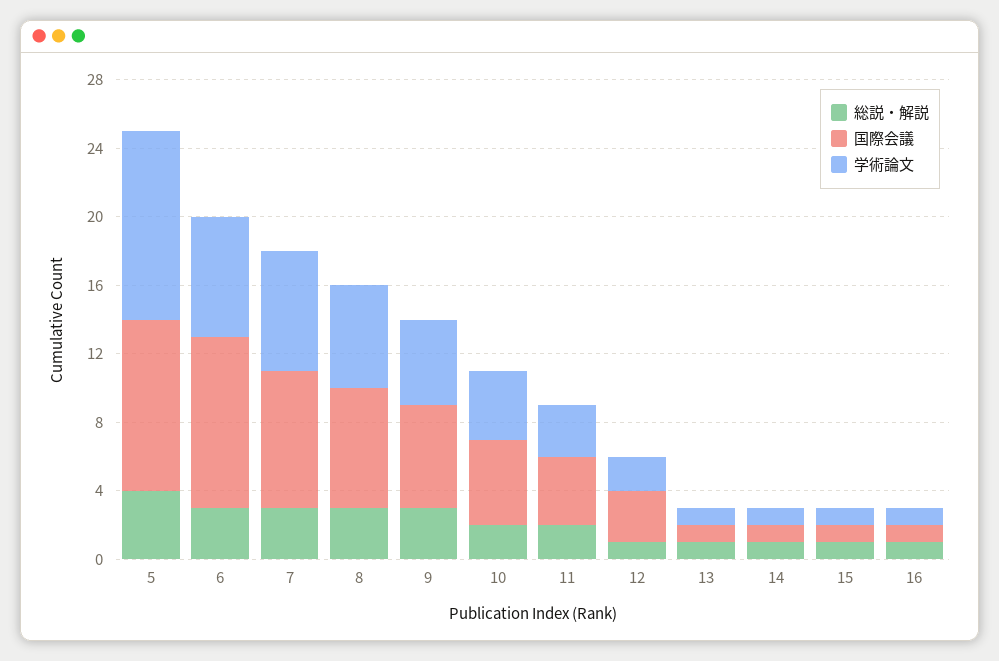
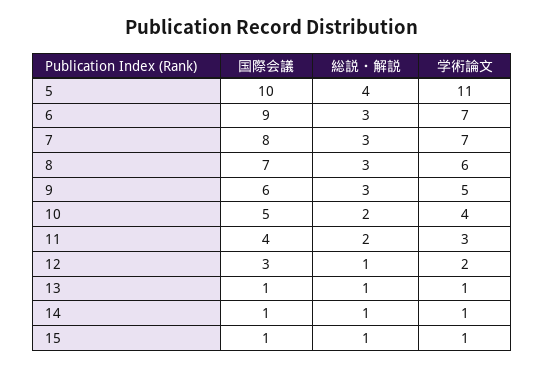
  {
    "総説・解説": {
      "5": 4,
      "6": 3,
      "7": 3,
      "8": 3,
      "9": 3,
      "10": 2,
      "11": 2,
      "12": 1,
      "13": 1,
      "14": 1,
-     "15": 1,
+     "15": 1
-     "16": 1
    },
    "国際会議": {
      "5": 10,
-     "6": 10,
+     "6": 9,
      "7": 8,
      "8": 7,
      "9": 6,
      "10": 5,
      "11": 4,
      "12": 3,
      "13": 1,
      "14": 1,
-     "15": 1,
+     "15": 1
-     "16": 1
    },
    "学術論文": {
      "5": 11,
      "6": 7,
      "7": 7,
      "8": 6,
      "9": 5,
      "10": 4,
      "11": 3,
      "12": 2,
      "13": 1,
      "14": 1,
-     "15": 1,
+     "15": 1
-     "16": 1
    }
  }

